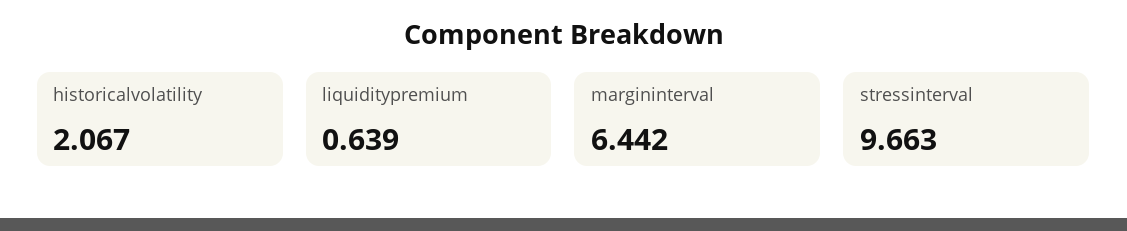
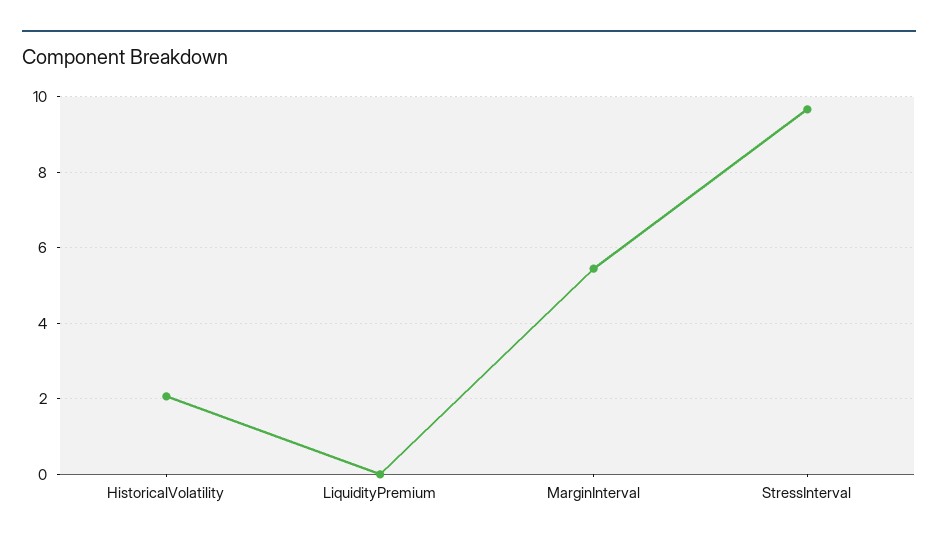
  {
    "historicalvolatility": 2.067,
-   "liquiditypremium": 0.639,
+   "liquiditypremium": 0,
-   "margininterval": 6.442,
+   "margininterval": 5.4,
    "stressinterval": 9.663
  }

